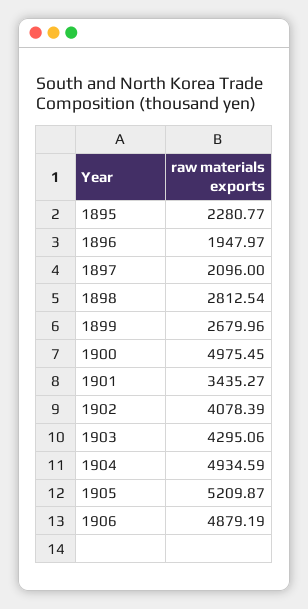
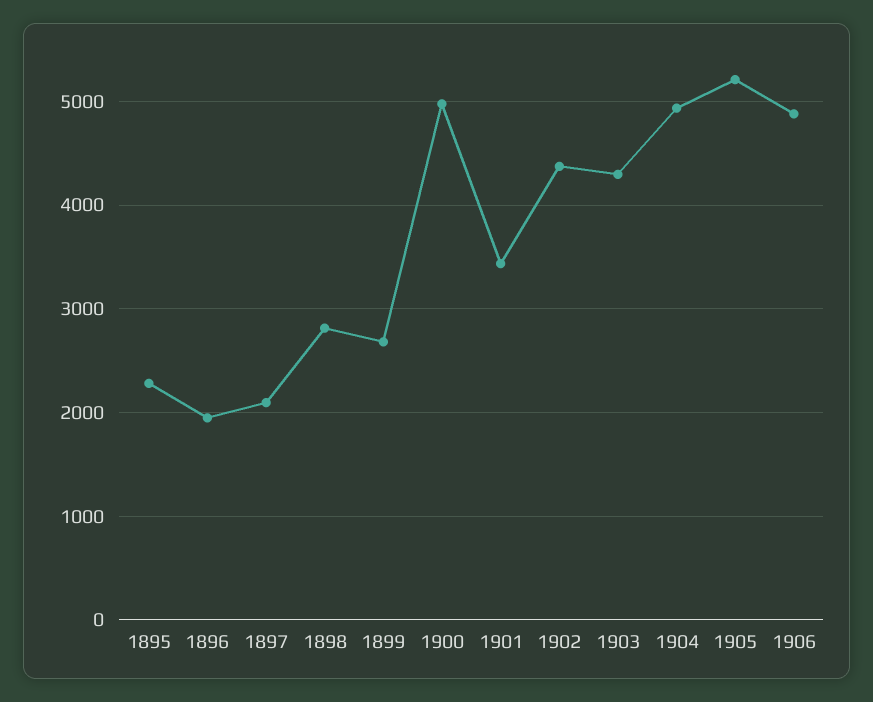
  {
    "1895": 2280.77,
    "1896": 1947.97,
    "1897": 2096,
    "1898": 2812.54,
    "1899": 2679.96,
    "1900": 4975.45,
    "1901": 3435.27,
-   "1902": 4078.39,
+   "1902": 4400,
    "1903": 4295.06,
    "1904": 4934.59,
    "1905": 5209.87,
    "1906": 4879.19
  }

